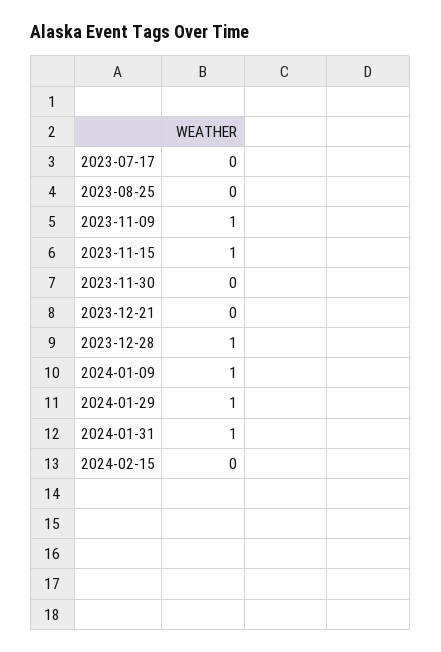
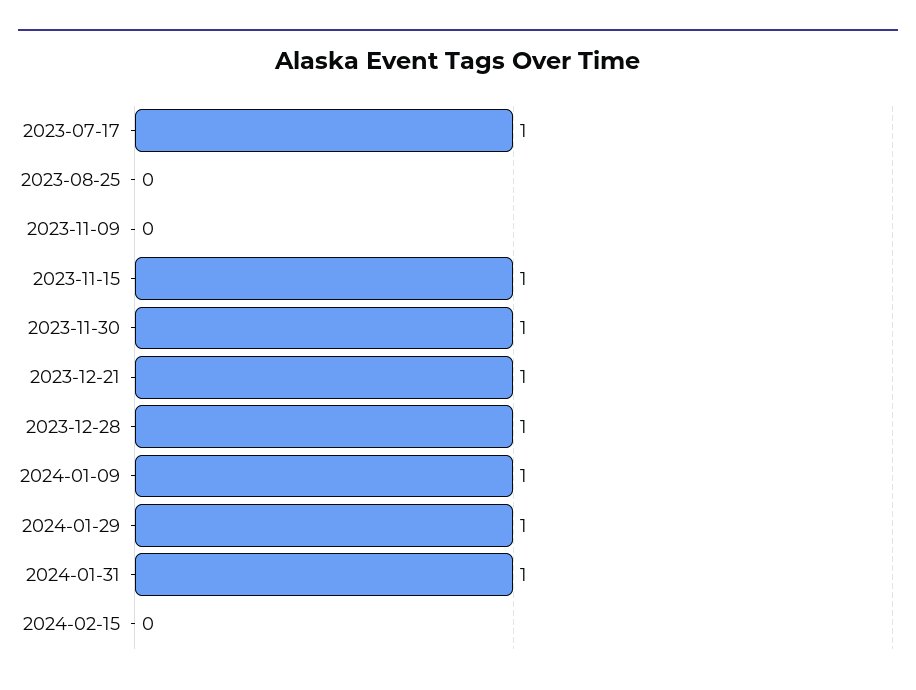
  {
-   "2023-07-17": 0,
+   "2023-07-17": 1,
    "2023-08-25": 0,
-   "2023-11-09": 1,
+   "2023-11-09": 0,
    "2023-11-15": 1,
-   "2023-11-30": 0,
+   "2023-11-30": 1,
-   "2023-12-21": 0,
+   "2023-12-21": 1,
    "2023-12-28": 1,
    "2024-01-09": 1,
    "2024-01-29": 1,
    "2024-01-31": 1,
    "2024-02-15": 0
  }

